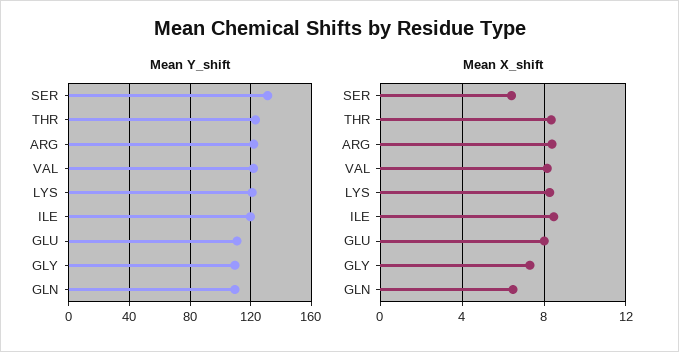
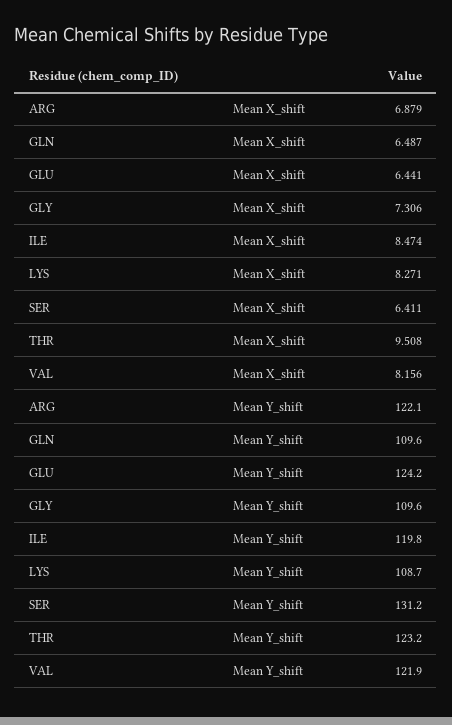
  {
    "Mean Y_shift": {
      "SER": 131.2,
      "THR": 123.2,
      "ARG": 122.1,
      "VAL": 121.9,
-     "LYS": 120,
+     "LYS": 108.7,
      "ILE": 119.8,
-     "GLU": 110,
+     "GLU": 124.2,
      "GLY": 109.6,
      "GLN": 109.6
    },
    "Mean X_shift": {
      "SER": 6.411,
-     "THR": 8.5,
+     "THR": 9.508,
-     "ARG": 8.5,
+     "ARG": 6.879,
      "VAL": 8.156,
      "LYS": 8.271,
      "ILE": 8.474,
-     "GLU": 8,
+     "GLU": 6.441,
      "GLY": 7.306,
      "GLN": 6.487
    }
  }

